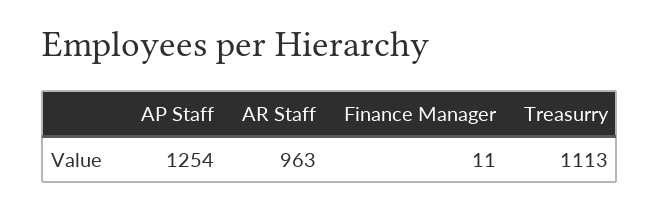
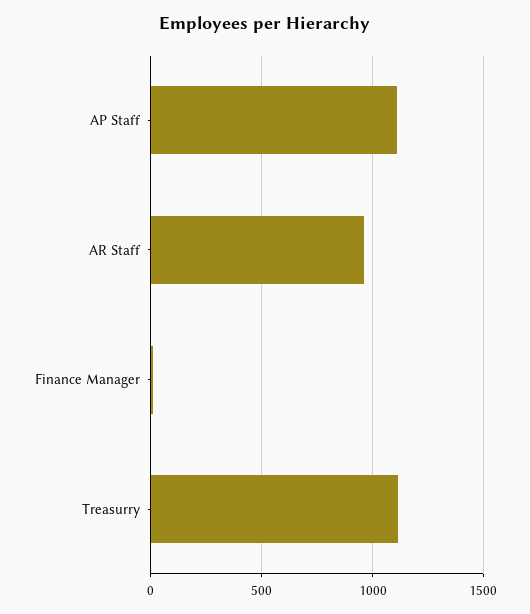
  {
-   "AP Staff": 1254,
+   "AP Staff": 1100,
    "AR Staff": 963,
    "Finance Manager": 11,
    "Treasurry": 1113
  }

